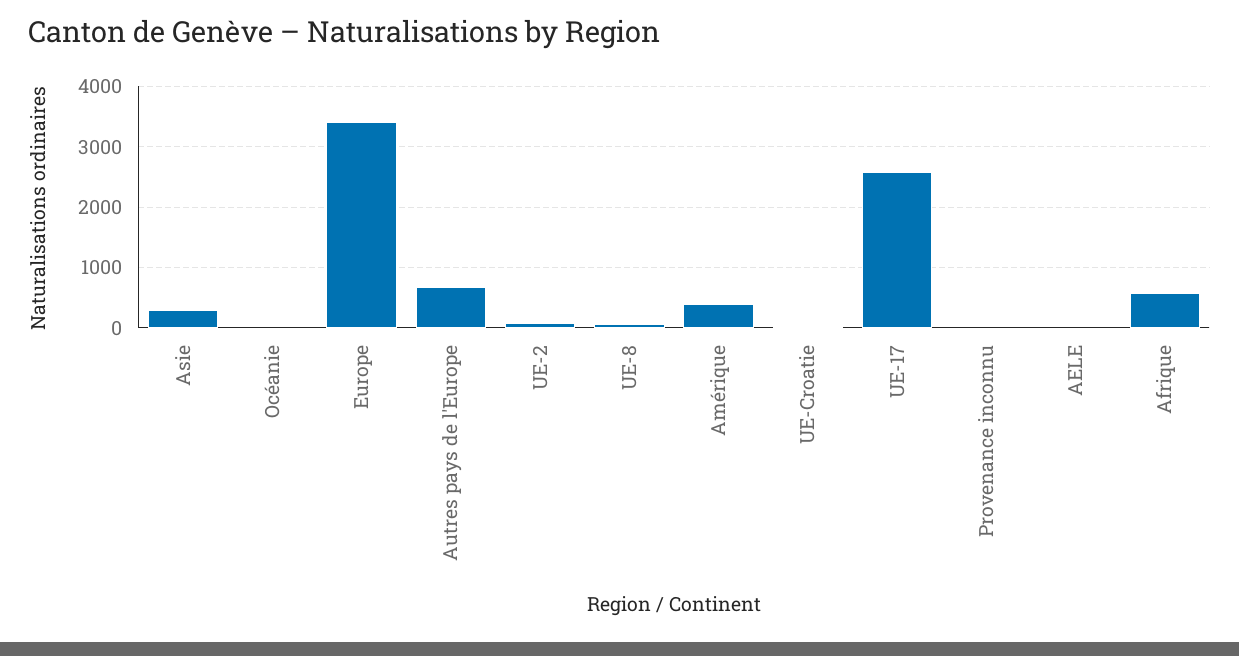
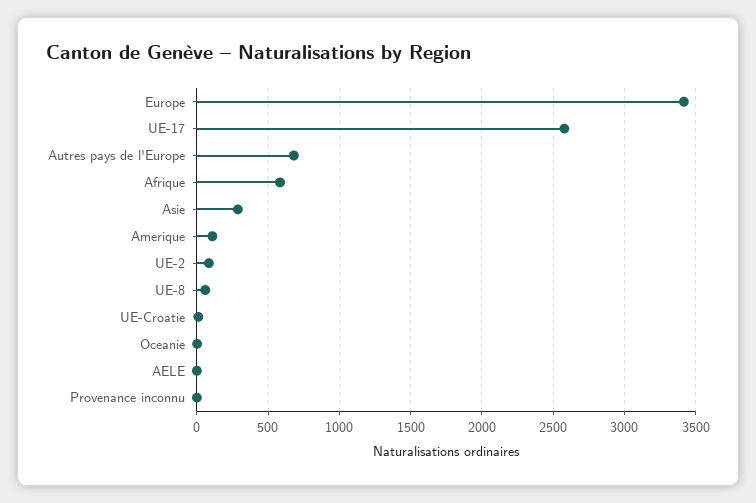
  {
    "Asie": 300,
    "Océanie": 0,
    "Europe": 3400,
    "Autres pays de l'Europe": 700,
    "UE-2": 100,
    "UE-8": 50,
-   "Amérique": 400,
+   "Amérique": 100,
    "UE-Croatie": 0,
    "UE-17": 2600,
    "Provenance inconnu": 0,
    "AELE": 0,
    "Afrique": 600
  }

